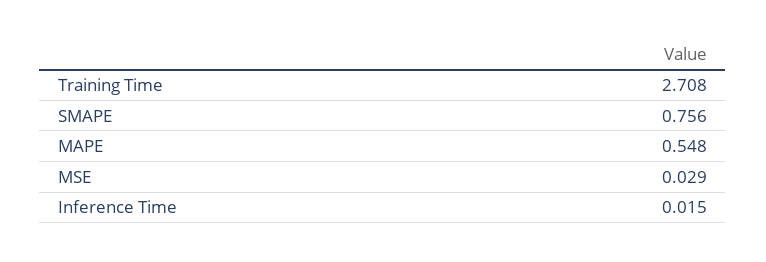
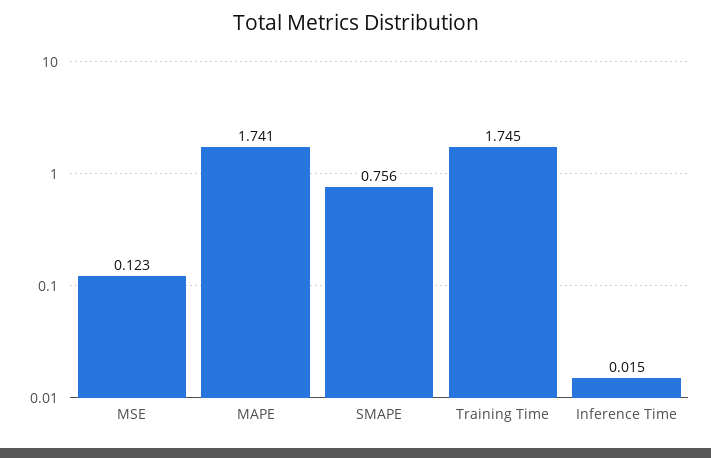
  {
-   "Training Time": 2.708,
+   "Training Time": 1.745,
    "SMAPE": 0.756,
-   "MAPE": 0.548,
+   "MAPE": 1.741,
-   "MSE": 0.029,
+   "MSE": 0.123,
    "Inference Time": 0.015
  }

